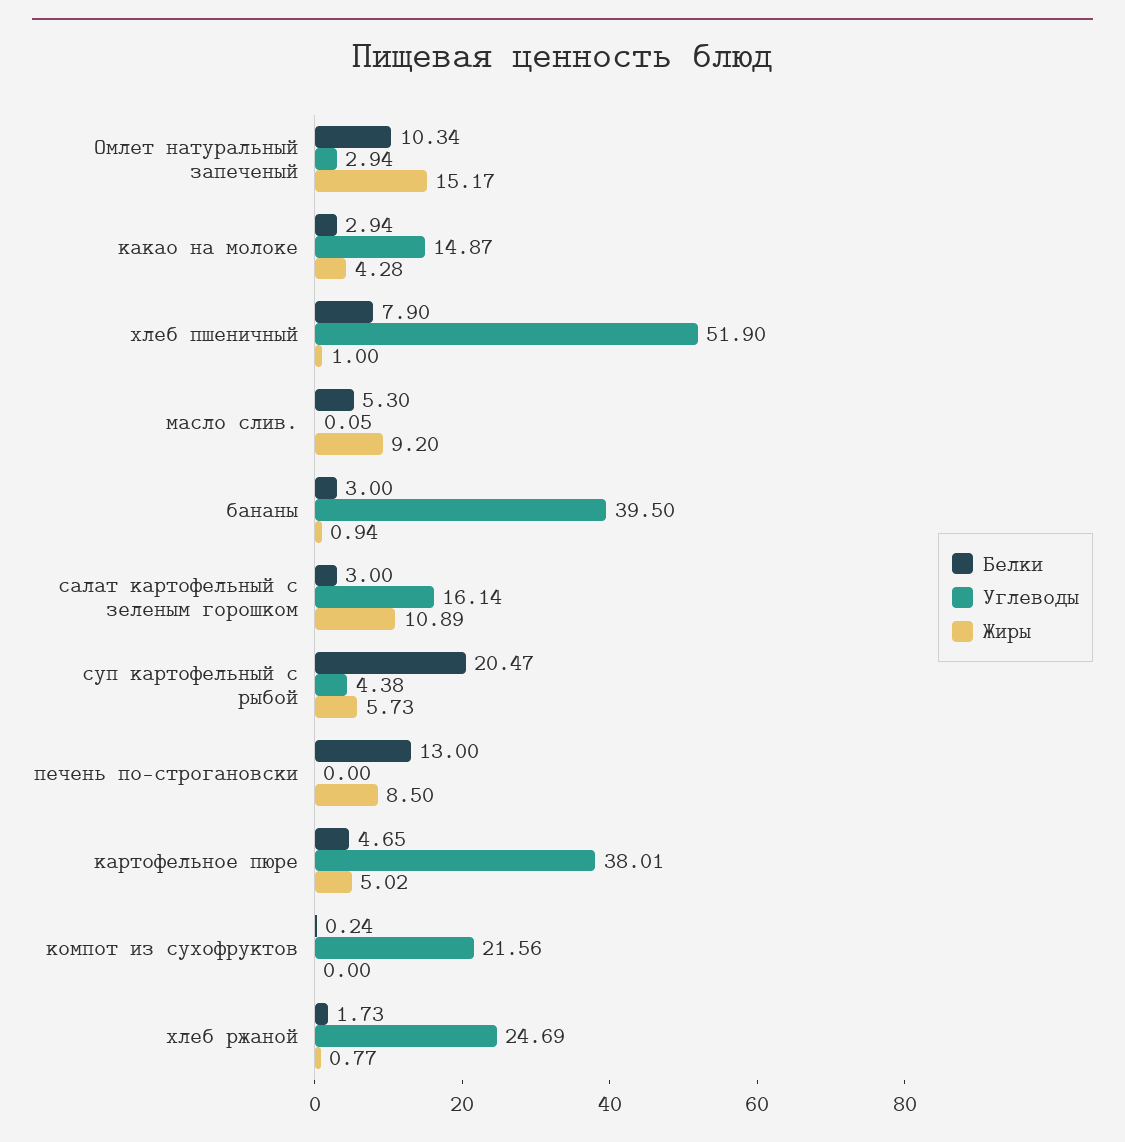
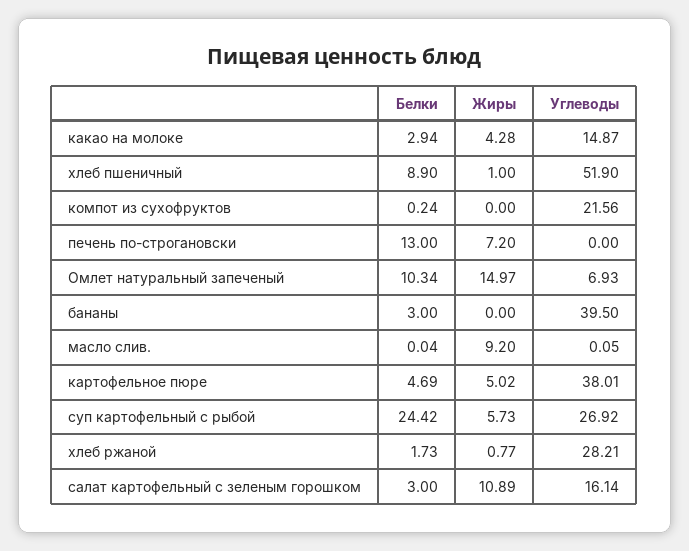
  {
    "Белки": {
      "Омлет натуральный запеченый": 10.34,
      "какао на молоке": 2.94,
-     "хлеб пшеничный": 7.9,
+     "хлеб пшеничный": 8.9,
-     "масло слив.": 5.3,
+     "масло слив.": 0.04,
      "бананы": 3,
      "салат картофельный с зеленым горошком": 3,
-     "суп картофельный с рыбой": 20.47,
+     "суп картофельный с рыбой": 24.42,
      "печень по-строгановски": 13,
-     "картофельное пюре": 4.65,
+     "картофельное пюре": 4.69,
      "компот из сухофруктов": 0.24,
      "хлеб ржаной": 1.73
    },
    "Углеводы": {
-     "Омлет натуральный запеченый": 2.94,
+     "Омлет натуральный запеченый": 6.93,
      "какао на молоке": 14.87,
      "хлеб пшеничный": 51.9,
      "масло слив.": 0.05,
      "бананы": 39.5,
      "салат картофельный с зеленым горошком": 16.14,
-     "суп картофельный с рыбой": 4.38,
+     "суп картофельный с рыбой": 26.92,
      "печень по-строгановски": 0,
      "картофельное пюре": 38.01,
      "компот из сухофруктов": 21.56,
-     "хлеб ржаной": 24.69
+     "хлеб ржаной": 28.21
    },
    "Жиры": {
-     "Омлет натуральный запеченый": 15.17,
+     "Омлет натуральный запеченый": 14.97,
      "какао на молоке": 4.28,
      "хлеб пшеничный": 1,
      "масло слив.": 9.2,
-     "бананы": 0.94,
+     "бананы": 0,
      "салат картофельный с зеленым горошком": 10.89,
      "суп картофельный с рыбой": 5.73,
-     "печень по-строгановски": 8.5,
+     "печень по-строгановски": 7.2,
      "картофельное пюре": 5.02,
      "компот из сухофруктов": 0,
      "хлеб ржаной": 0.77
    }
  }

